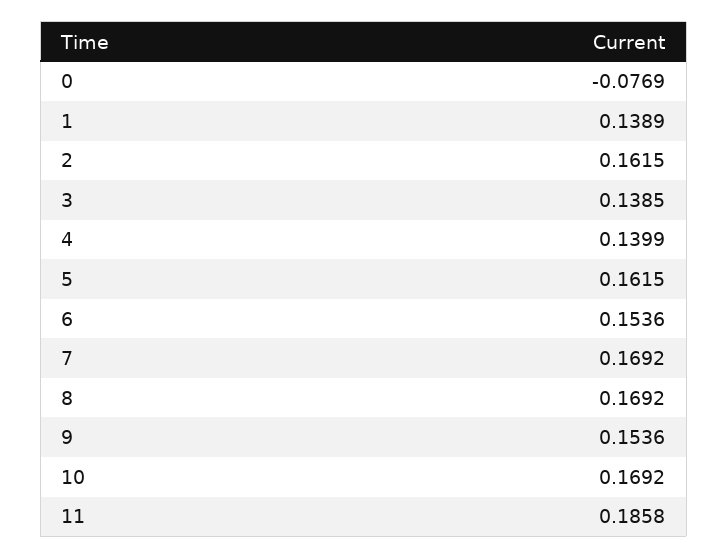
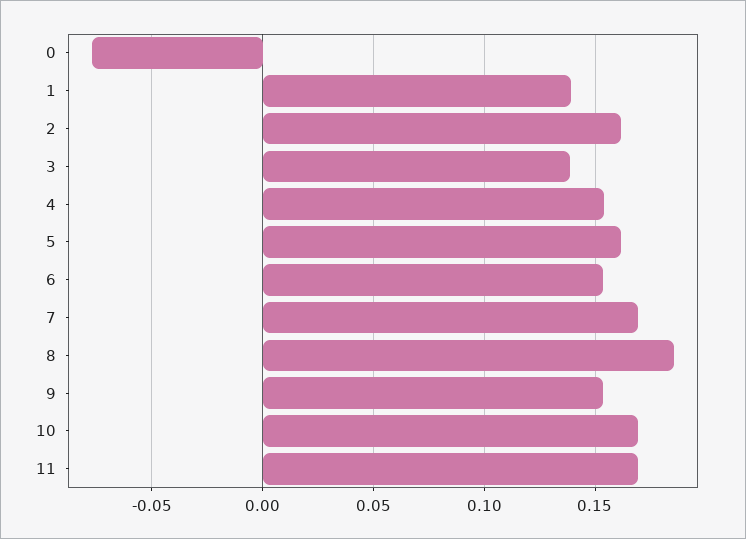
  {
    "0": -0.0769,
    "1": 0.1389,
    "2": 0.1615,
    "3": 0.1385,
-   "4": 0.1399,
+   "4": 0.155,
    "5": 0.1615,
    "6": 0.1536,
    "7": 0.1692,
-   "8": 0.1692,
+   "8": 0.185,
    "9": 0.1536,
    "10": 0.1692,
-   "11": 0.1858
+   "11": 0.17
  }

